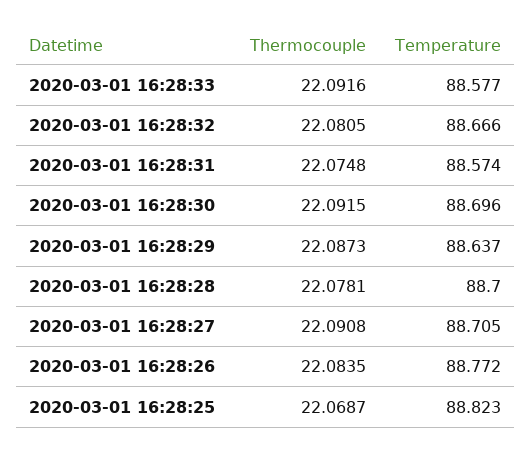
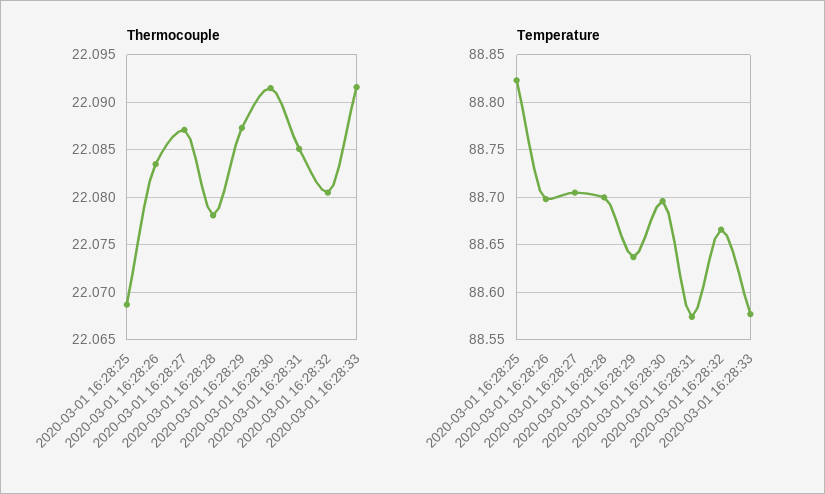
  {
    "Thermocouple": {
      "2020-03-01 16:28:33": 22.0916,
      "2020-03-01 16:28:32": 22.0805,
-     "2020-03-01 16:28:31": 22.0748,
+     "2020-03-01 16:28:31": 22.085,
      "2020-03-01 16:28:30": 22.0915,
      "2020-03-01 16:28:29": 22.0873,
      "2020-03-01 16:28:28": 22.0781,
-     "2020-03-01 16:28:27": 22.0908,
+     "2020-03-01 16:28:27": 22.087,
      "2020-03-01 16:28:26": 22.0835,
      "2020-03-01 16:28:25": 22.0687
    },
    "Temperature": {
      "2020-03-01 16:28:33": 88.577,
      "2020-03-01 16:28:32": 88.666,
      "2020-03-01 16:28:31": 88.574,
      "2020-03-01 16:28:30": 88.696,
      "2020-03-01 16:28:29": 88.637,
      "2020-03-01 16:28:28": 88.7,
      "2020-03-01 16:28:27": 88.705,
-     "2020-03-01 16:28:26": 88.772,
+     "2020-03-01 16:28:26": 88.7,
      "2020-03-01 16:28:25": 88.823
    }
  }

